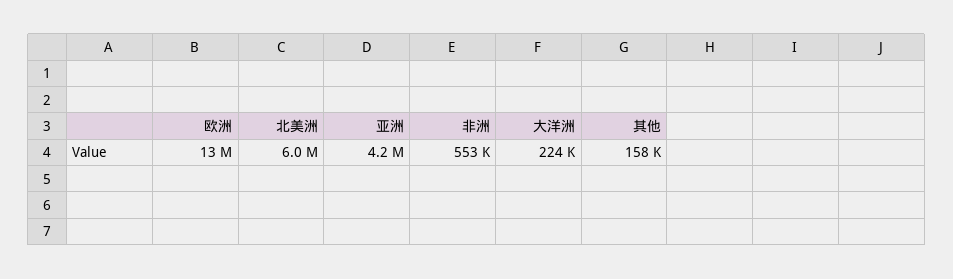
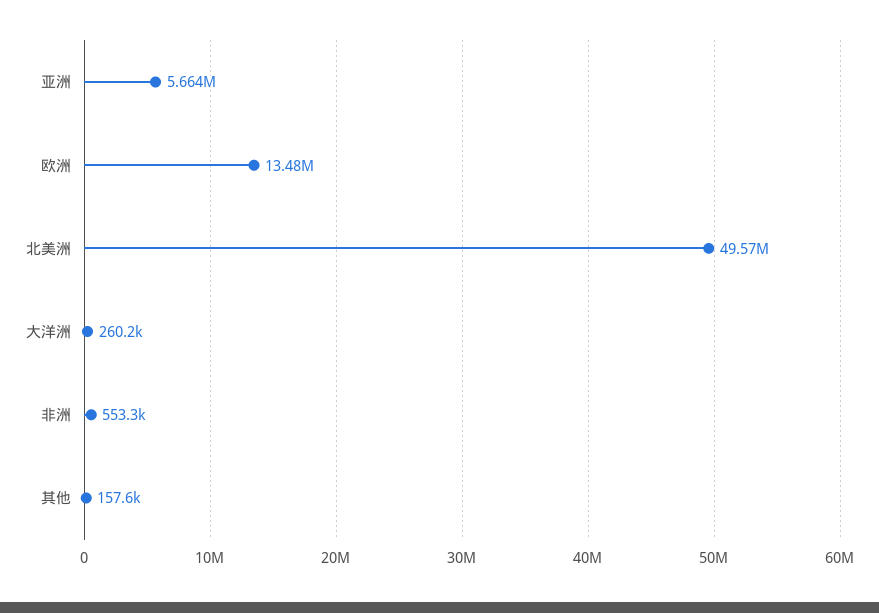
  {
    "欧洲": 13480000,
-   "北美洲": 6000000,
+   "北美洲": 49570000,
-   "亚洲": 4200000,
+   "亚洲": 5664000,
    "非洲": 553300,
-   "大洋洲": 224000,
+   "大洋洲": 260200,
    "其他": 157600
  }

